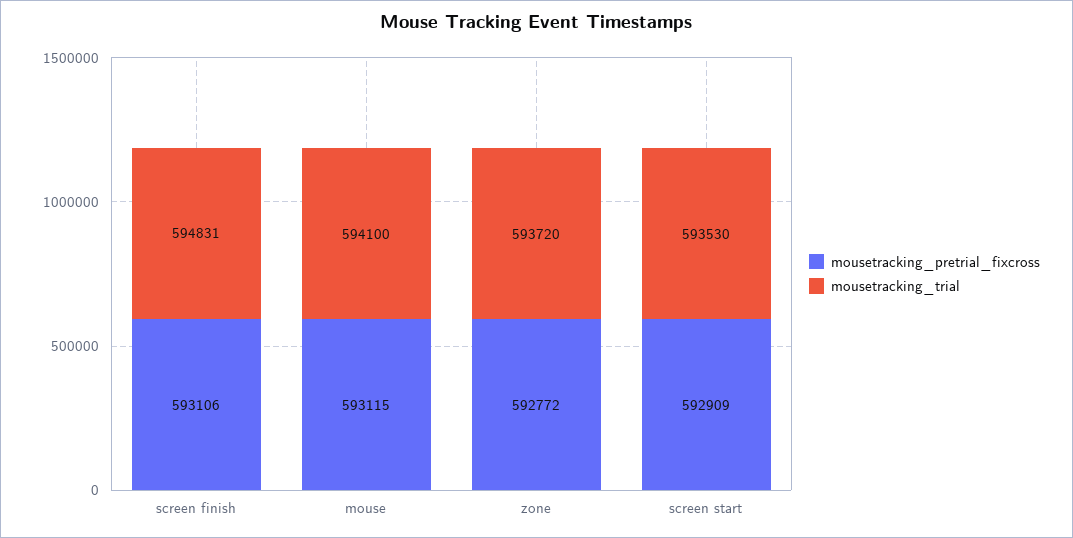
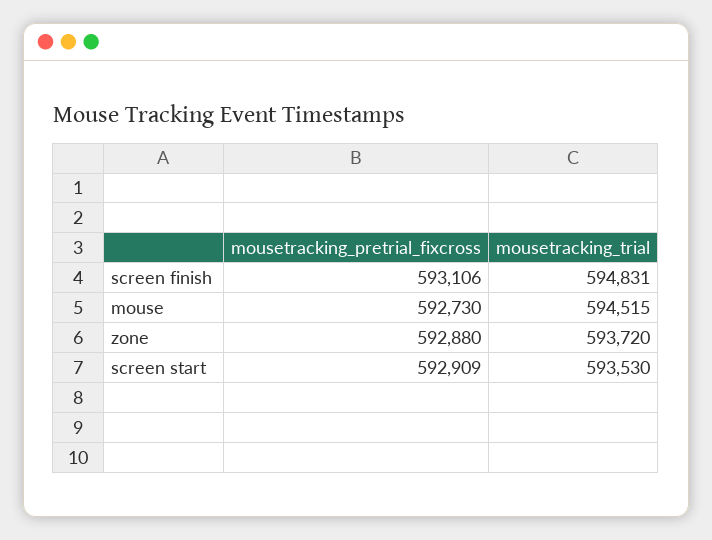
  {
    "mousetracking_pretrial_fixcross": {
      "screen finish": 593106,
-     "mouse": 593115,
+     "mouse": 592730,
-     "zone": 592772,
+     "zone": 592880,
      "screen start": 592909
    },
    "mousetracking_trial": {
      "screen finish": 594831,
-     "mouse": 594100,
+     "mouse": 594515,
      "zone": 593720,
      "screen start": 593530
    }
  }

